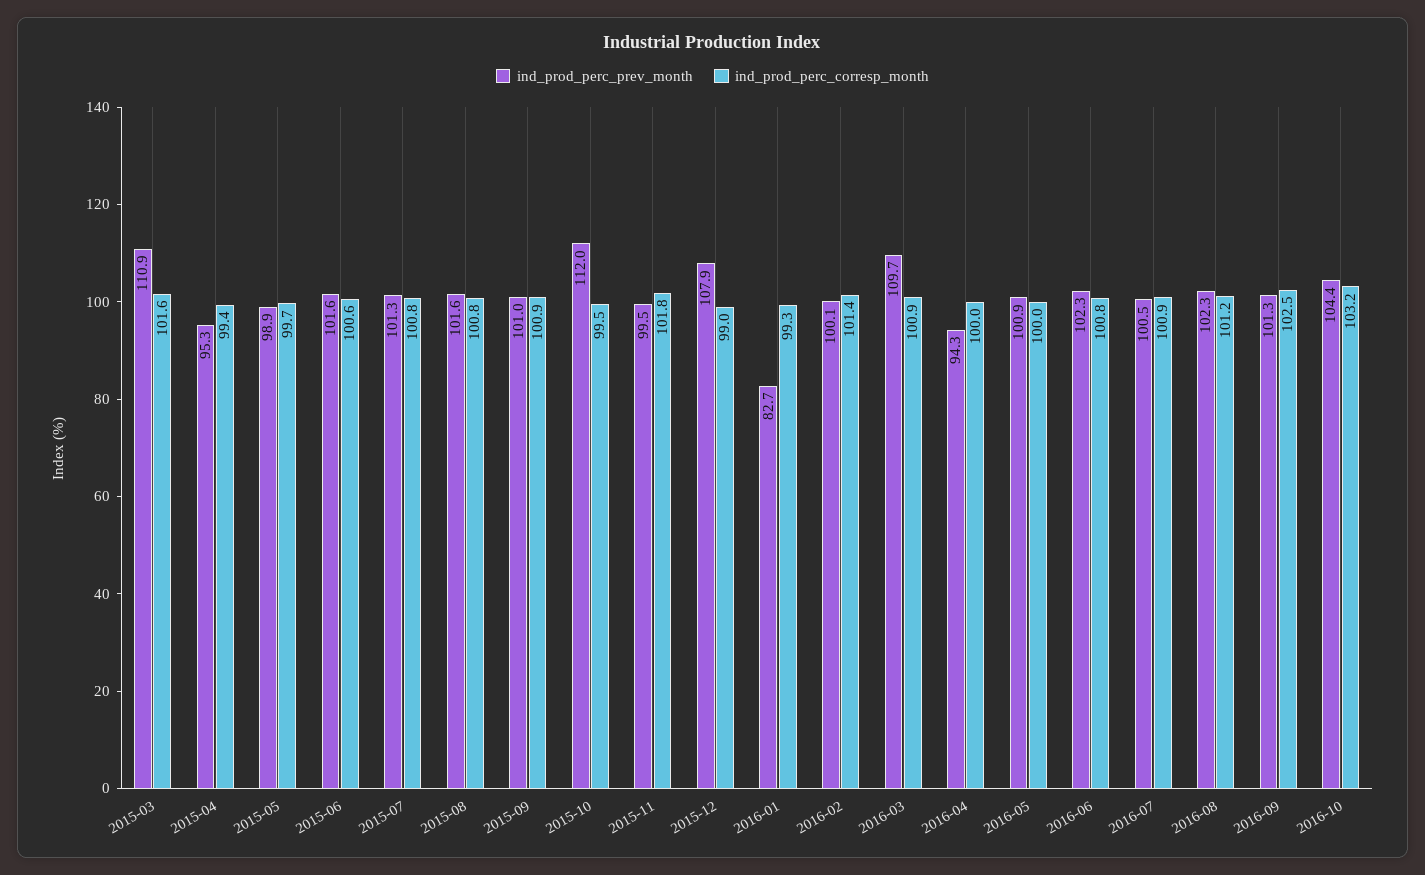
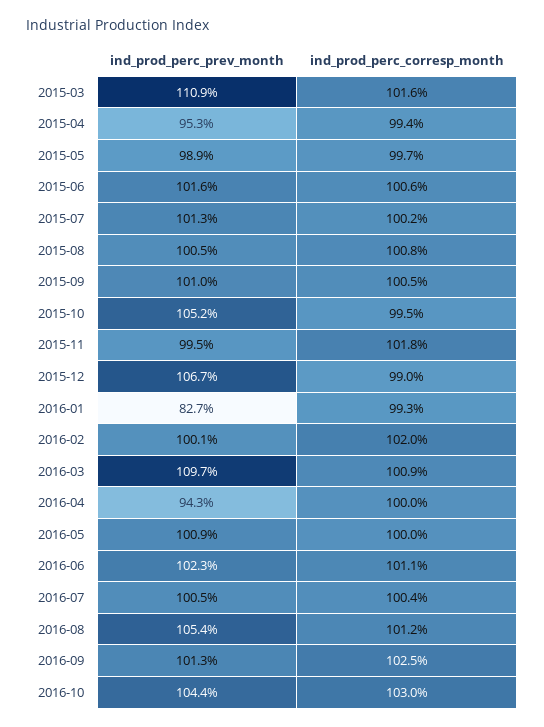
  {
    "ind_prod_perc_prev_month": {
      "2015-03": 110.9,
      "2015-04": 95.3,
      "2015-05": 98.9,
      "2015-06": 101.6,
      "2015-07": 101.3,
-     "2015-08": 101.6,
+     "2015-08": 100.5,
      "2015-09": 101,
-     "2015-10": 112,
+     "2015-10": 105.2,
      "2015-11": 99.5,
-     "2015-12": 107.9,
+     "2015-12": 106.7,
      "2016-01": 82.7,
      "2016-02": 100.1,
      "2016-03": 109.7,
      "2016-04": 94.3,
      "2016-05": 100.9,
      "2016-06": 102.3,
      "2016-07": 100.5,
-     "2016-08": 102.3,
+     "2016-08": 105.4,
      "2016-09": 101.3,
      "2016-10": 104.4
    },
    "ind_prod_perc_corresp_month": {
      "2015-03": 101.6,
      "2015-04": 99.4,
      "2015-05": 99.7,
      "2015-06": 100.6,
-     "2015-07": 100.8,
+     "2015-07": 100.2,
      "2015-08": 100.8,
-     "2015-09": 100.9,
+     "2015-09": 100.5,
      "2015-10": 99.5,
      "2015-11": 101.8,
      "2015-12": 99,
      "2016-01": 99.3,
-     "2016-02": 101.4,
+     "2016-02": 102,
      "2016-03": 100.9,
      "2016-04": 100,
      "2016-05": 100,
-     "2016-06": 100.8,
+     "2016-06": 101.1,
-     "2016-07": 100.9,
+     "2016-07": 100.4,
      "2016-08": 101.2,
      "2016-09": 102.5,
-     "2016-10": 103.2
+     "2016-10": 103
    }
  }

